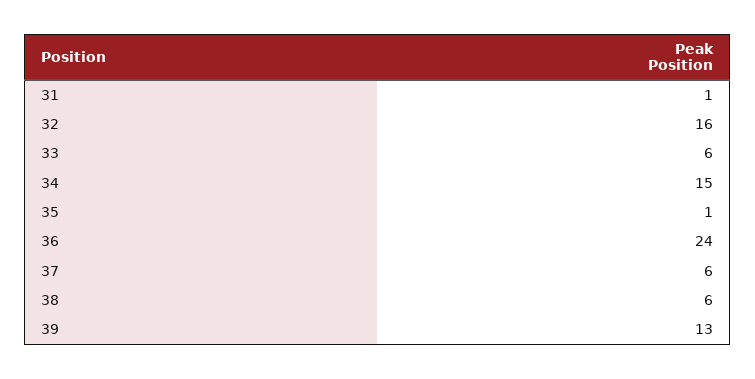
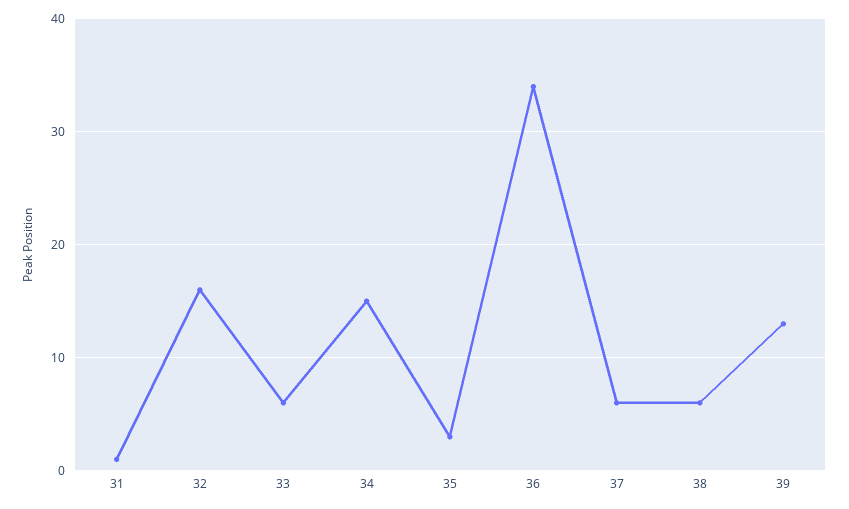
  {
    "31": 1,
    "32": 16,
    "33": 6,
    "34": 15,
-   "35": 1,
+   "35": 3,
-   "36": 24,
+   "36": 34,
    "37": 6,
    "38": 6,
    "39": 13
  }

